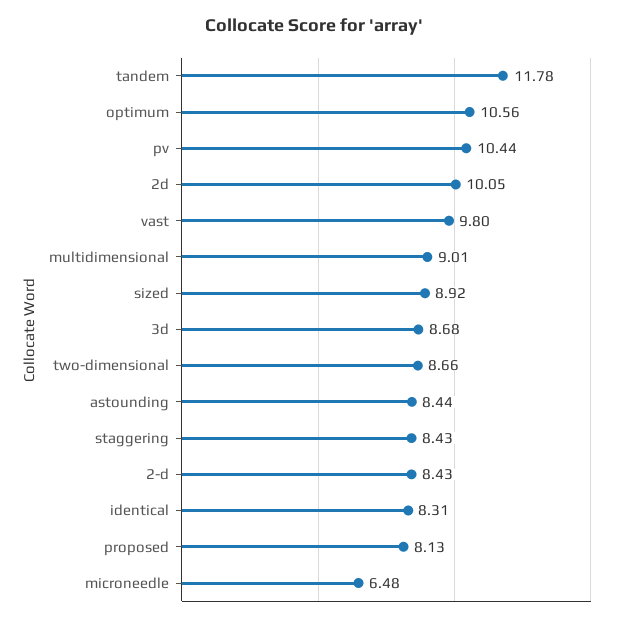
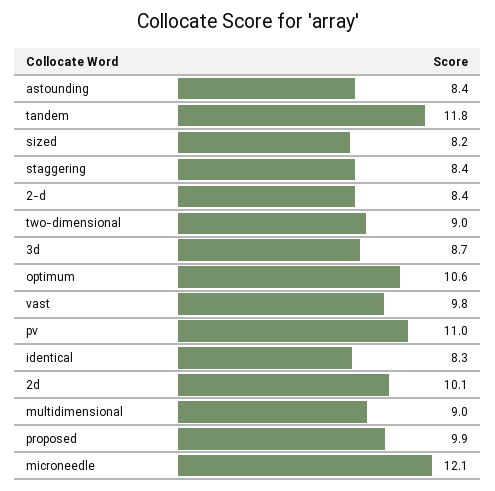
  {
    "tandem": 11.78,
    "optimum": 10.56,
-   "pv": 10.44,
+   "pv": 11,
    "2d": 10.05,
    "vast": 9.8,
    "multidimensional": 9.01,
-   "sized": 8.92,
+   "sized": 8.2,
    "3d": 8.68,
-   "two-dimensional": 8.66,
+   "two-dimensional": 9,
    "astounding": 8.44,
    "staggering": 8.43,
    "2-d": 8.43,
    "identical": 8.31,
-   "proposed": 8.13,
+   "proposed": 9.9,
-   "microneedle": 6.48
+   "microneedle": 12.1
  }

